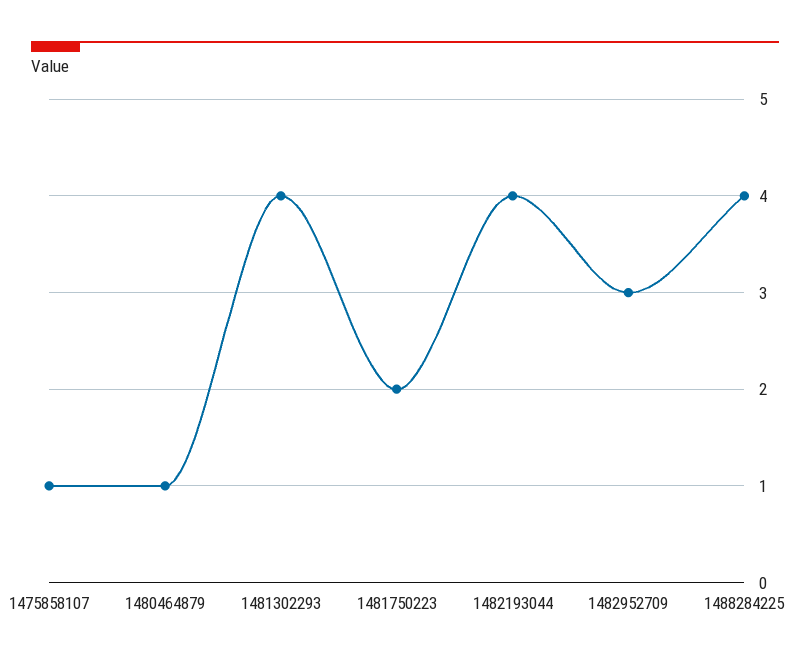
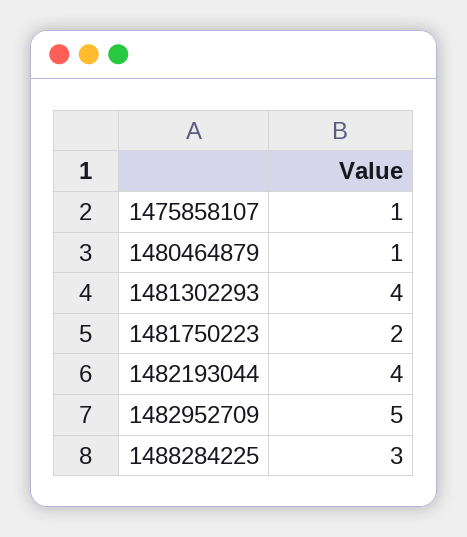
  {
    "1475858107": 1,
    "1480464879": 1,
    "1481302293": 4,
    "1481750223": 2,
    "1482193044": 4,
-   "1482952709": 3,
+   "1482952709": 5,
-   "1488284225": 4
+   "1488284225": 3
  }

